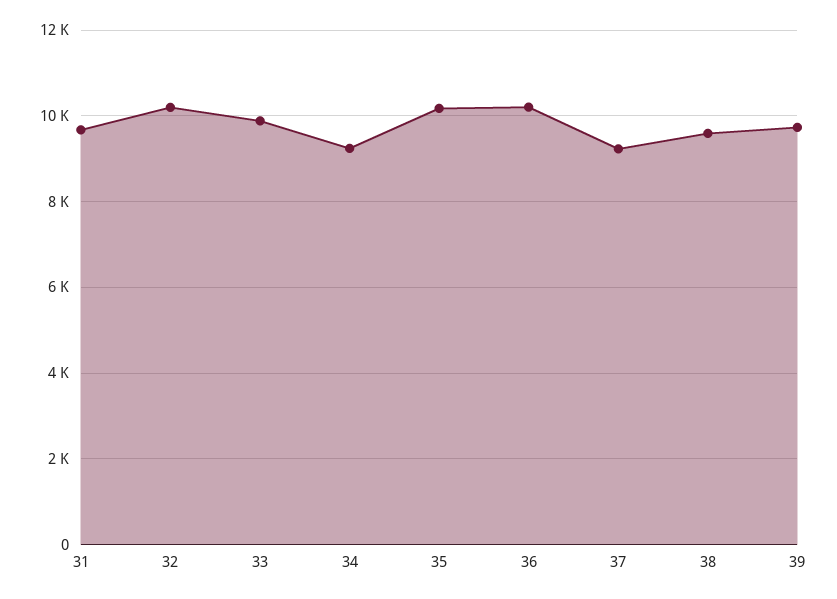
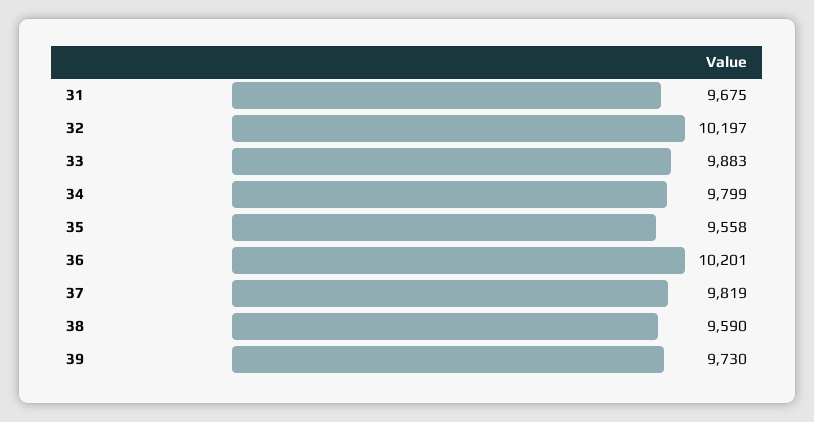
  {
    "31": 9675,
    "32": 10197,
    "33": 9883,
-   "34": 9200,
+   "34": 9799,
-   "35": 10200,
+   "35": 9558,
    "36": 10201,
-   "37": 9200,
+   "37": 9819,
    "38": 9590,
    "39": 9730
  }

